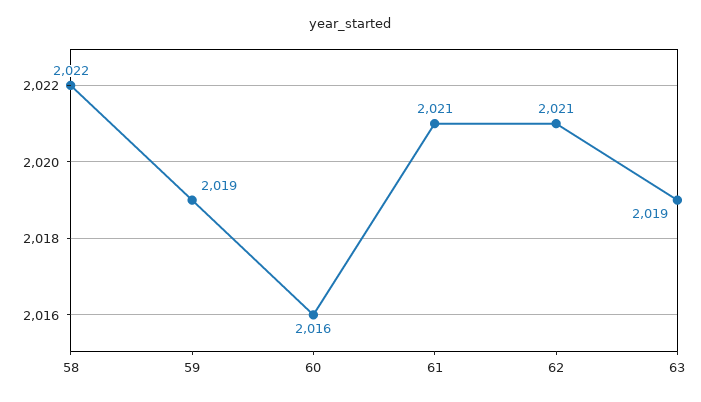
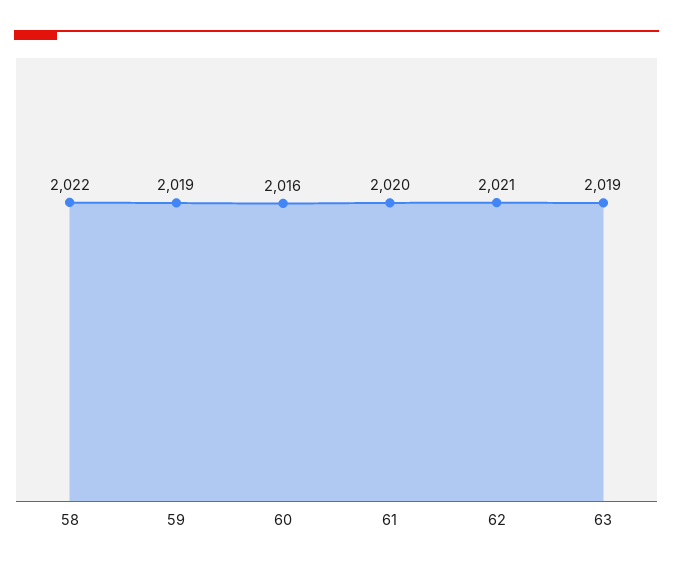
  {
    "58": 2022,
    "59": 2019,
    "60": 2016,
-   "61": 2021,
+   "61": 2020,
    "62": 2021,
    "63": 2019
  }

